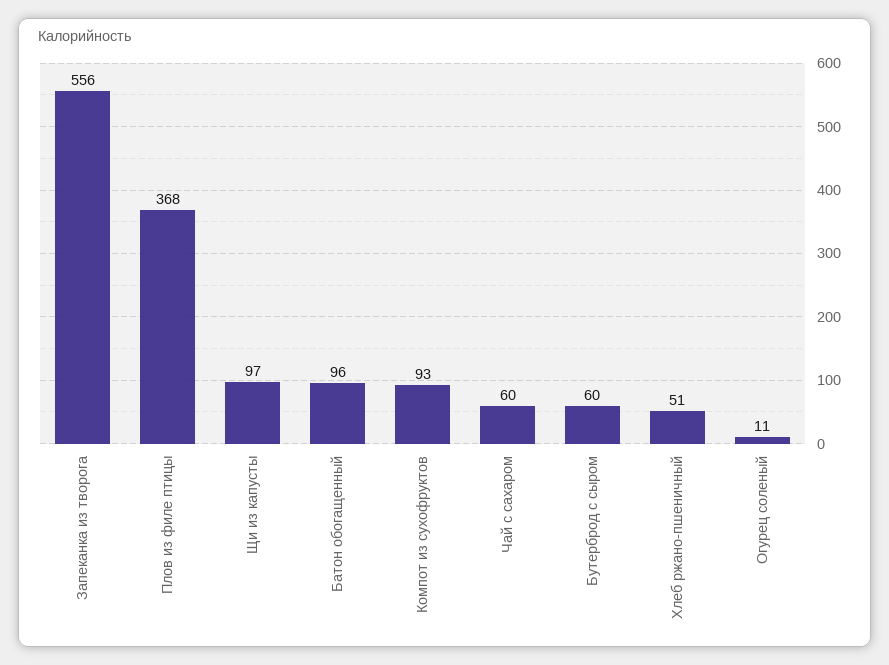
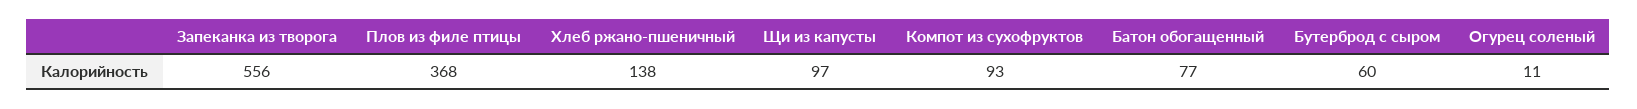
  {
    "Запеканка из творога": 556,
    "Плов из филе птицы": 368,
    "Щи из капусты": 97,
-   "Батон обогащенный": 96,
+   "Батон обогащенный": 77,
    "Компот из сухофруктов": 93,
-   "Чай с сахаром": 60,
    "Бутерброд с сыром": 60,
-   "Хлеб ржано-пшеничный": 51,
+   "Хлеб ржано-пшеничный": 138,
    "Огурец соленый": 11
  }

